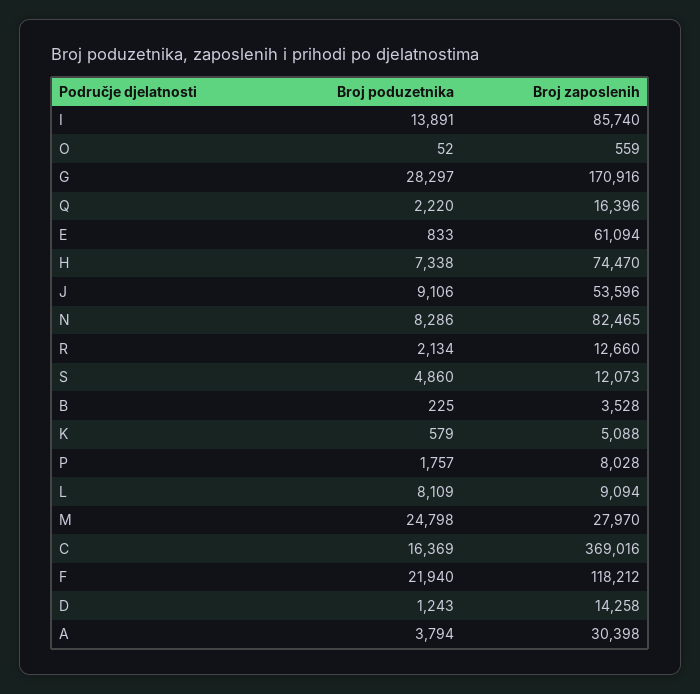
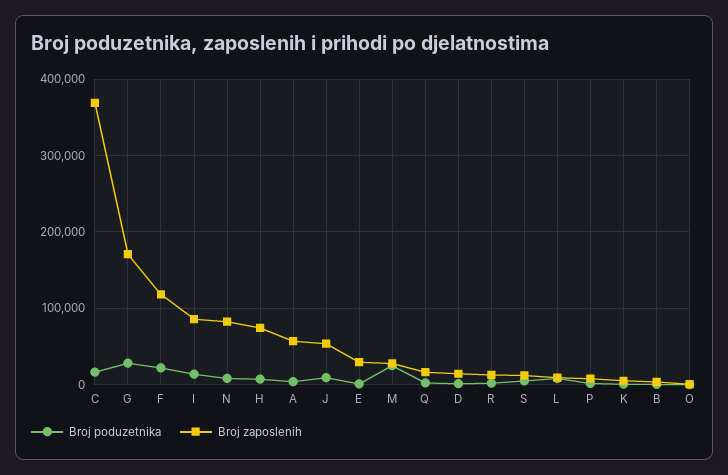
  {
    "Broj poduzetnika": {
      "I": 13891,
      "O": 52,
      "G": 28297,
      "Q": 2220,
      "E": 833,
      "H": 7338,
      "J": 9106,
      "N": 8286,
      "R": 2134,
      "S": 4860,
      "B": 225,
      "K": 579,
      "P": 1757,
      "L": 8109,
      "M": 24798,
      "C": 16369,
      "F": 21940,
      "D": 1243,
      "A": 3794
    },
    "Broj zaposlenih": {
      "I": 85740,
      "O": 559,
      "G": 170916,
      "Q": 16396,
-     "E": 61094,
+     "E": 30000,
      "H": 74470,
      "J": 53596,
      "N": 82465,
      "R": 12660,
      "S": 12073,
      "B": 3528,
      "K": 5088,
      "P": 8028,
      "L": 9094,
      "M": 27970,
      "C": 369016,
      "F": 118212,
      "D": 14258,
-     "A": 30398
+     "A": 60000
    }
  }

